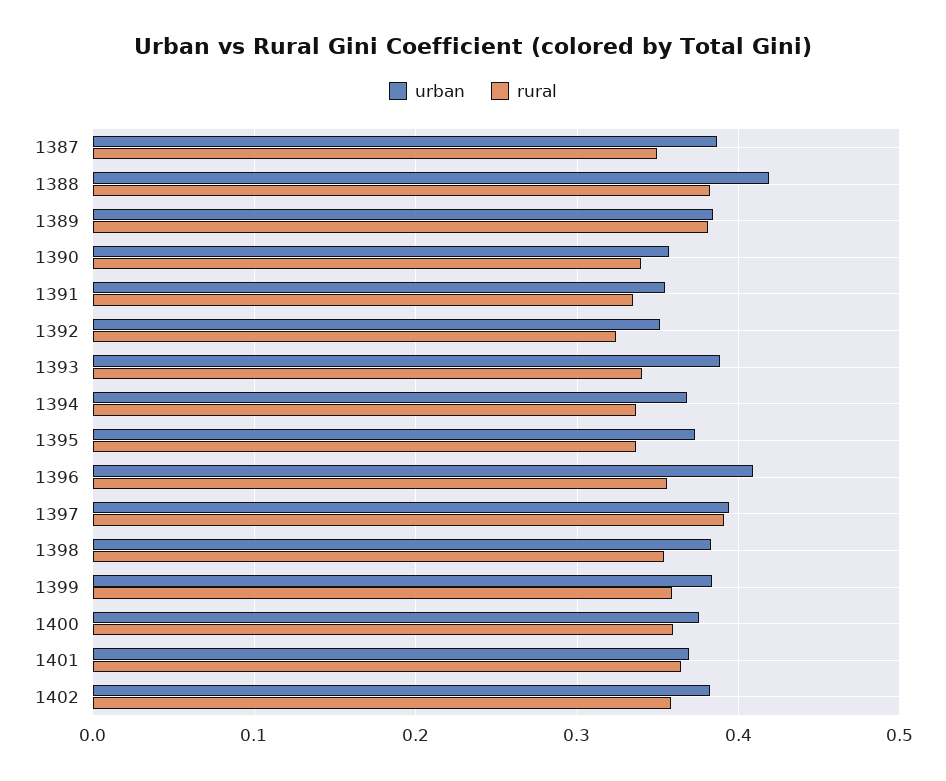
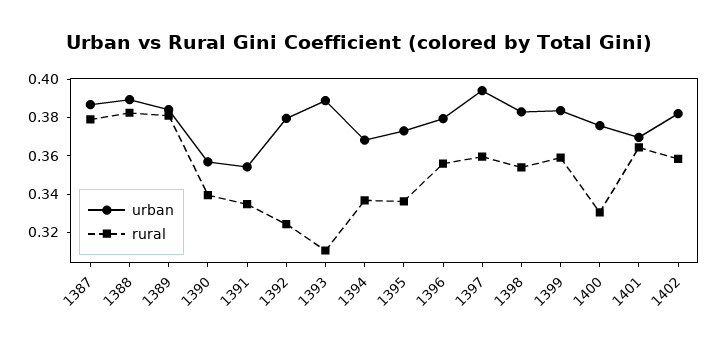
  {
    "urban": {
      "1387": 0.385,
-     "1388": 0.42,
+     "1388": 0.39,
      "1389": 0.385,
      "1390": 0.355,
      "1391": 0.355,
-     "1392": 0.35,
+     "1392": 0.38,
      "1393": 0.39,
      "1394": 0.37,
      "1395": 0.375,
-     "1396": 0.41,
+     "1396": 0.38,
      "1397": 0.395,
      "1398": 0.385,
      "1399": 0.385,
      "1400": 0.375,
      "1401": 0.37,
      "1402": 0.38
    },
    "rural": {
-     "1387": 0.35,
+     "1387": 0.38,
      "1388": 0.38,
      "1389": 0.38,
      "1390": 0.34,
      "1391": 0.335,
      "1392": 0.325,
-     "1393": 0.34,
+     "1393": 0.31,
      "1394": 0.335,
      "1395": 0.335,
      "1396": 0.355,
-     "1397": 0.39,
+     "1397": 0.36,
      "1398": 0.355,
      "1399": 0.36,
-     "1400": 0.36,
+     "1400": 0.33,
      "1401": 0.365,
      "1402": 0.36
    }
  }

